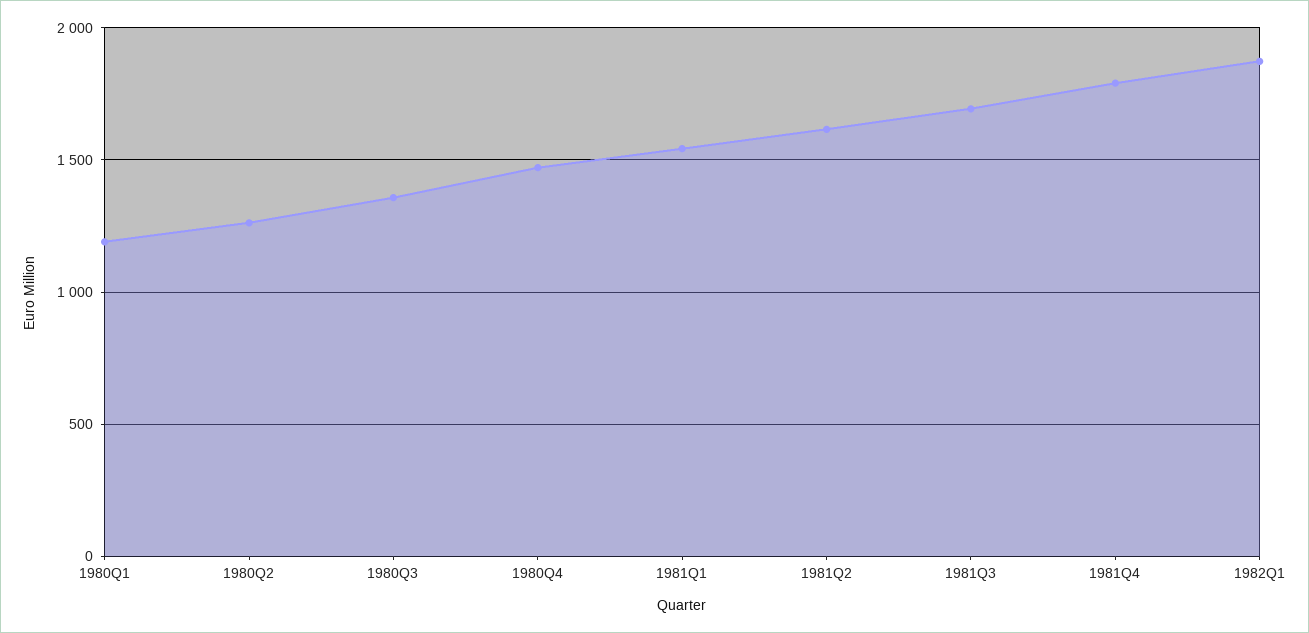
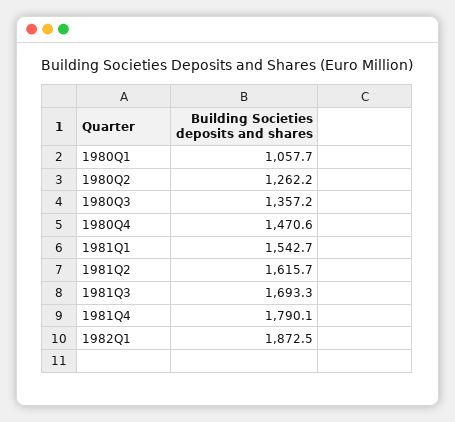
  {
-   "1980Q1": 1200,
+   "1980Q1": 1057.7,
    "1980Q2": 1262.2,
    "1980Q3": 1357.2,
    "1980Q4": 1470.6,
    "1981Q1": 1542.7,
    "1981Q2": 1615.7,
    "1981Q3": 1693.3,
    "1981Q4": 1790.1,
    "1982Q1": 1872.5
  }

